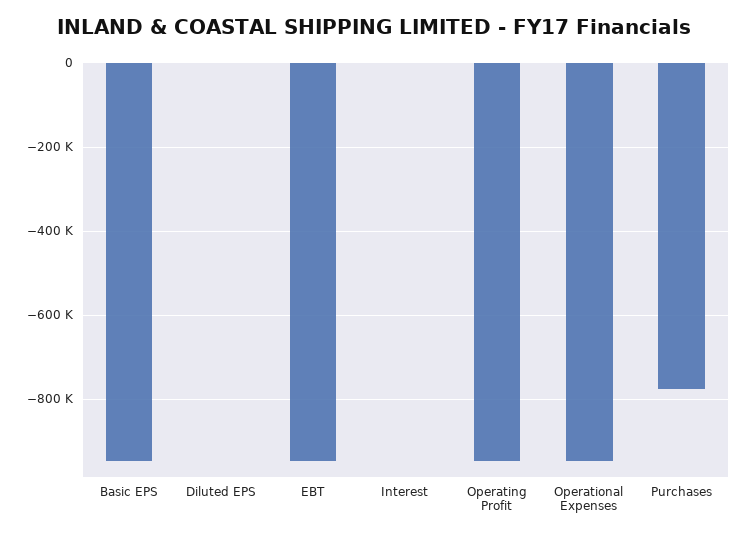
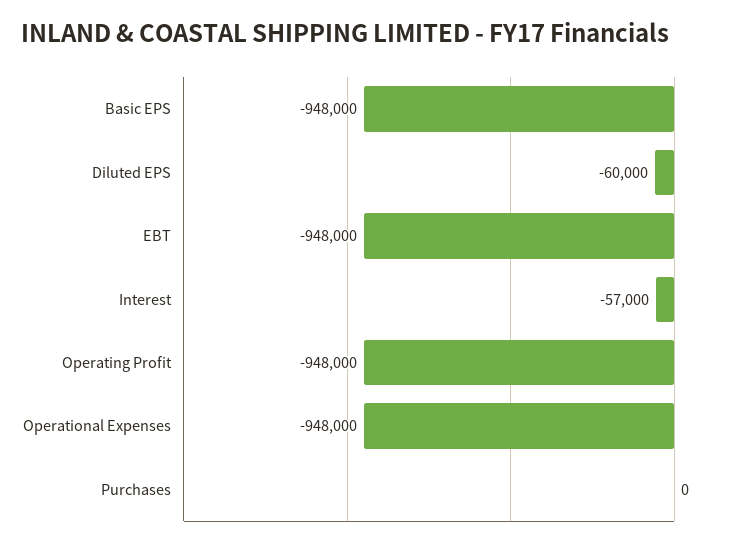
  {
    "Basic EPS": -948000,
-   "Diluted EPS": 0,
+   "Diluted EPS": -60000,
    "EBT": -948000,
-   "Interest": 0,
+   "Interest": -57000,
    "Operating Profit": -948000,
    "Operational Expenses": -948000,
-   "Purchases": -780000
+   "Purchases": 0
  }

